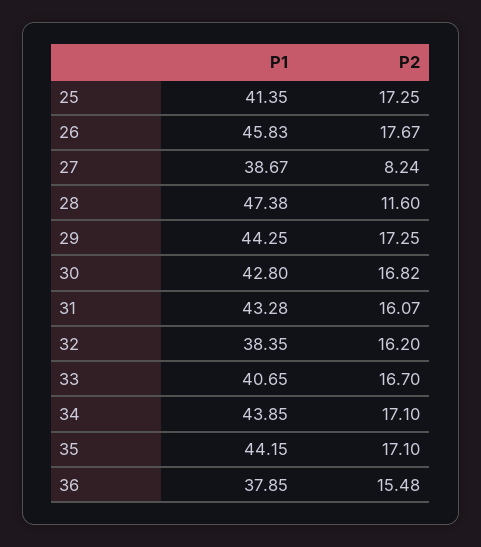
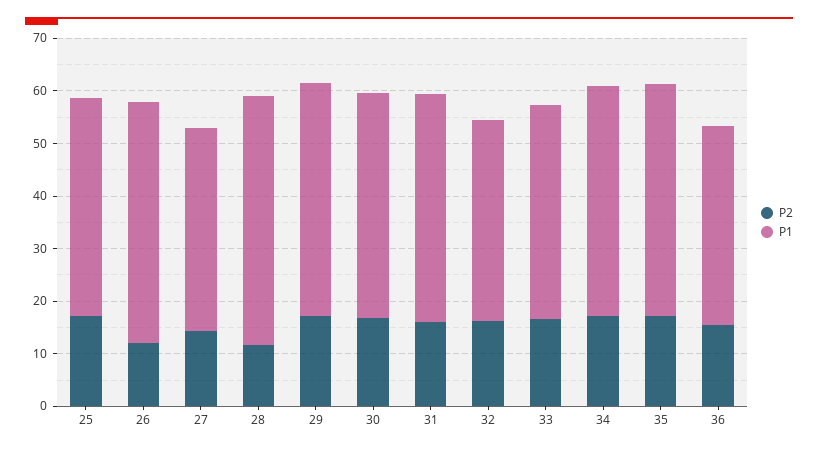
  {
    "P1": {
      "25": 41.35,
      "26": 45.83,
      "27": 38.67,
      "28": 47.38,
      "29": 44.25,
      "30": 42.8,
      "31": 43.28,
      "32": 38.35,
      "33": 40.65,
      "34": 43.85,
      "35": 44.15,
      "36": 37.85
    },
    "P2": {
      "25": 17.25,
-     "26": 17.67,
+     "26": 12,
-     "27": 8.24,
+     "27": 14,
      "28": 11.6,
      "29": 17.25,
      "30": 16.82,
      "31": 16.07,
      "32": 16.2,
      "33": 16.7,
      "34": 17.1,
      "35": 17.1,
      "36": 15.48
    }
  }

